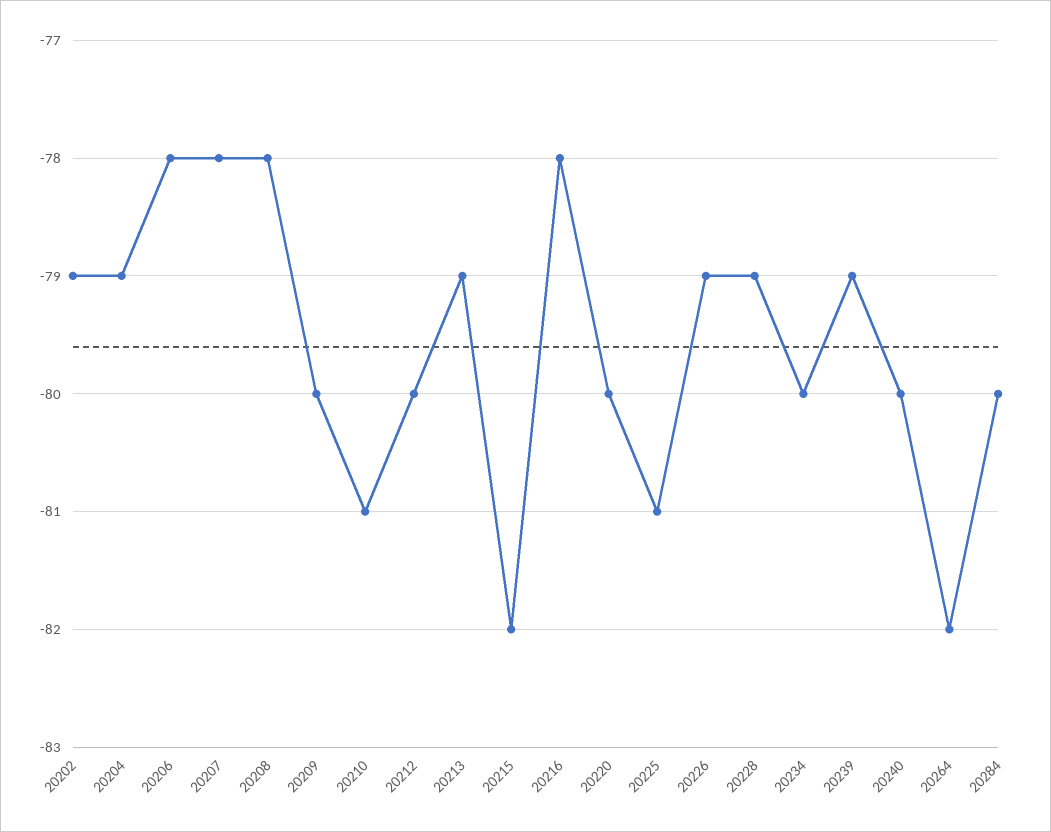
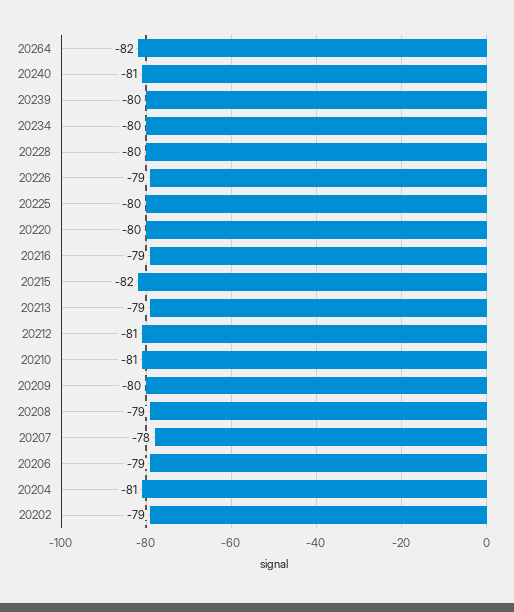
  {
    "20202": -79,
-   "20204": -79,
+   "20204": -81,
-   "20206": -78,
+   "20206": -79,
    "20207": -78,
-   "20208": -78,
+   "20208": -79,
    "20209": -80,
    "20210": -81,
-   "20212": -80,
+   "20212": -81,
    "20213": -79,
    "20215": -82,
-   "20216": -78,
+   "20216": -79,
    "20220": -80,
-   "20225": -81,
+   "20225": -80,
    "20226": -79,
-   "20228": -79,
+   "20228": -80,
    "20234": -80,
-   "20239": -79,
+   "20239": -80,
-   "20240": -80,
+   "20240": -81,
-   "20264": -82,
+   "20264": -82
-   "20284": -80
  }

